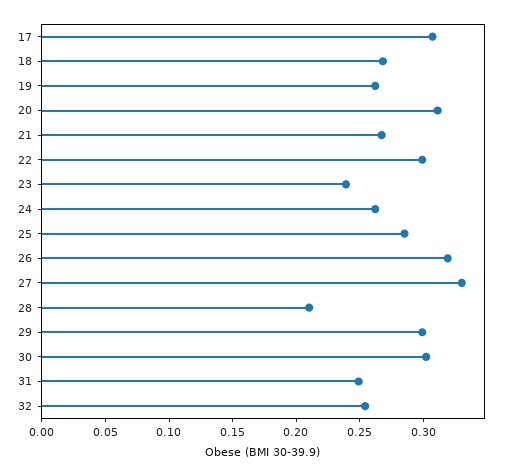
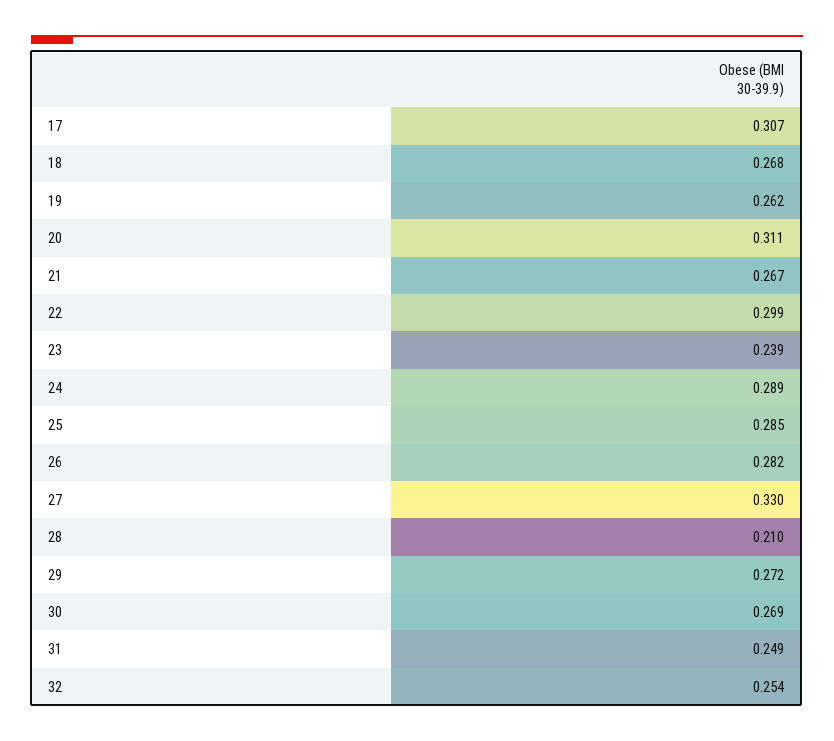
  {
    "17": 0.307,
    "18": 0.268,
    "19": 0.262,
    "20": 0.311,
    "21": 0.267,
    "22": 0.299,
    "23": 0.239,
-   "24": 0.26,
+   "24": 0.289,
    "25": 0.285,
-   "26": 0.32,
+   "26": 0.282,
    "27": 0.33,
    "28": 0.21,
-   "29": 0.3,
+   "29": 0.272,
-   "30": 0.3,
+   "30": 0.269,
    "31": 0.249,
    "32": 0.254
  }

